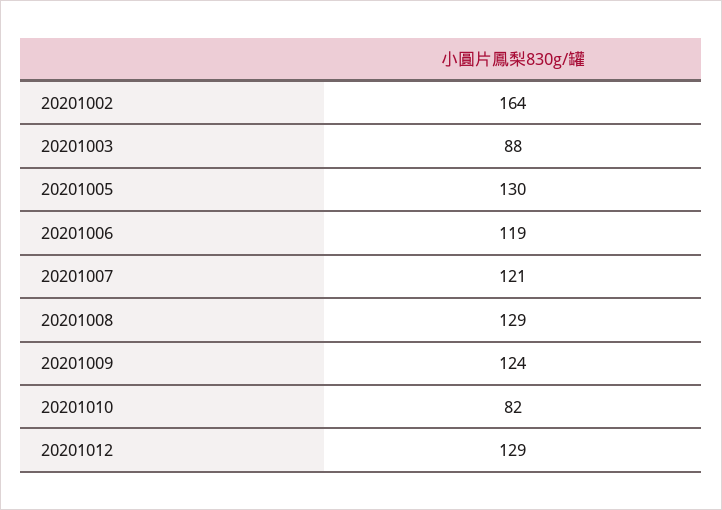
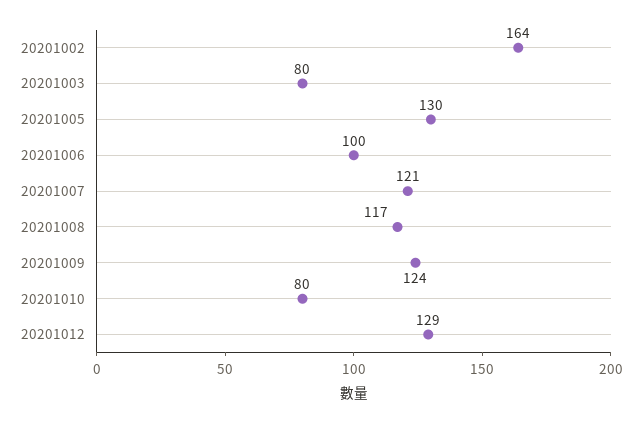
  {
    "20201002": 164,
-   "20201003": 88,
+   "20201003": 80,
    "20201005": 130,
-   "20201006": 119,
+   "20201006": 100,
    "20201007": 121,
-   "20201008": 129,
+   "20201008": 117,
    "20201009": 124,
-   "20201010": 82,
+   "20201010": 80,
    "20201012": 129
  }

